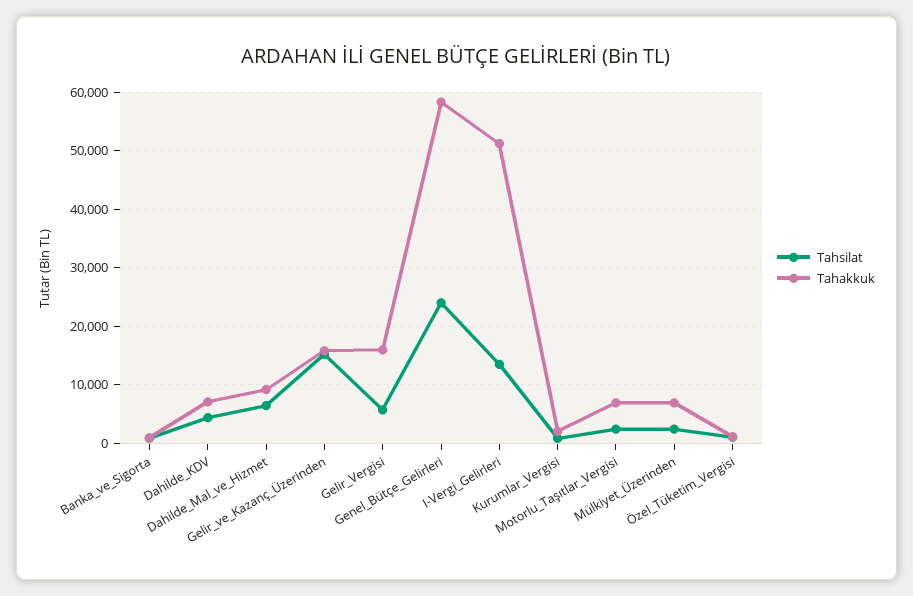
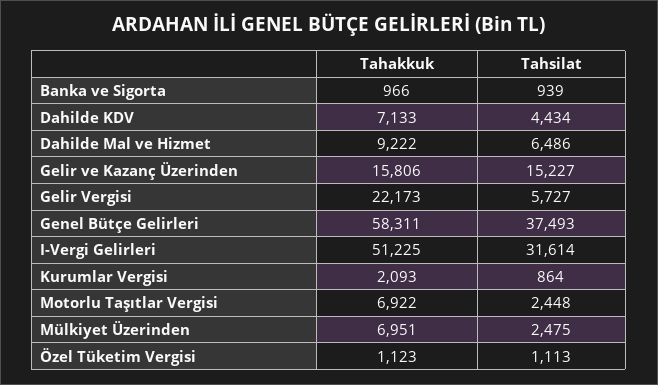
  {
    "Tahsilat": {
      "Banka_ve_Sigorta": 939,
      "Dahilde_KDV": 4434,
      "Dahilde_Mal_ve_Hizmet": 6486,
      "Gelir_ve_Kazanç_Üzerinden": 15227,
      "Gelir_Vergisi": 5727,
-     "Genel_Bütçe_Gelirleri": 24000,
+     "Genel_Bütçe_Gelirleri": 37493,
-     "I-Vergi_Gelirleri": 14000,
+     "I-Vergi_Gelirleri": 31614,
      "Kurumlar_Vergisi": 864,
      "Motorlu_Taşıtlar_Vergisi": 2448,
      "Mülkiyet_Üzerinden": 2475,
      "Özel_Tüketim_Vergisi": 1113
    },
    "Tahakkuk": {
      "Banka_ve_Sigorta": 966,
      "Dahilde_KDV": 7133,
      "Dahilde_Mal_ve_Hizmet": 9222,
      "Gelir_ve_Kazanç_Üzerinden": 15806,
-     "Gelir_Vergisi": 16000,
+     "Gelir_Vergisi": 22173,
      "Genel_Bütçe_Gelirleri": 58311,
      "I-Vergi_Gelirleri": 51225,
      "Kurumlar_Vergisi": 2093,
      "Motorlu_Taşıtlar_Vergisi": 6922,
      "Mülkiyet_Üzerinden": 6951,
      "Özel_Tüketim_Vergisi": 1123
    }
  }

